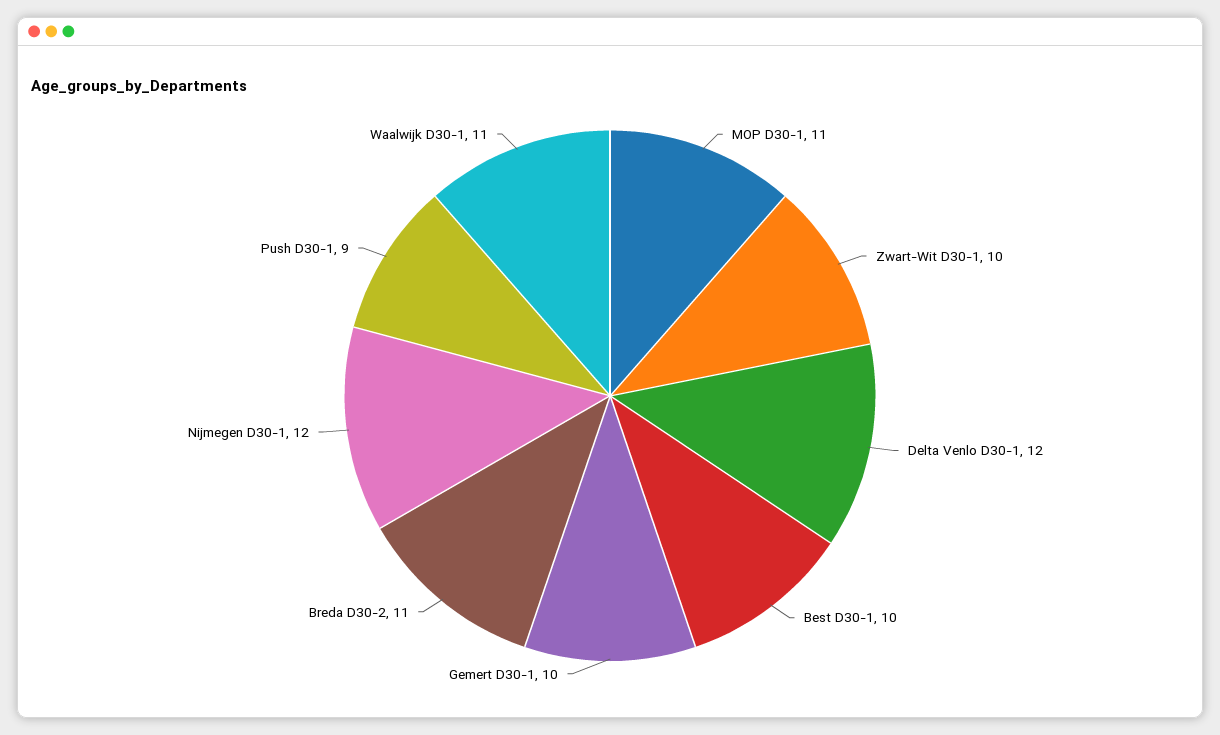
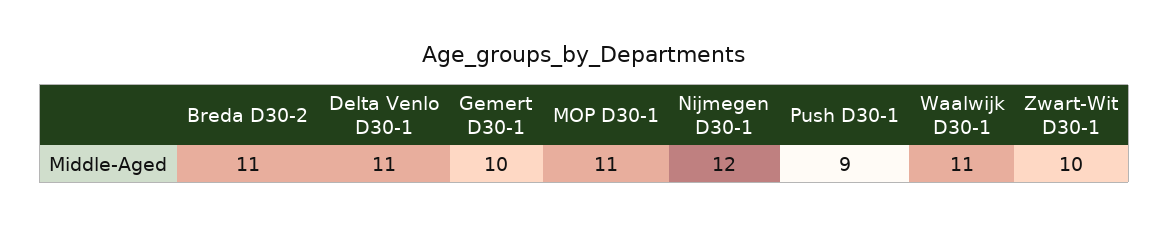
  {
    "MOP D30-1": 11,
    "Zwart-Wit D30-1": 10,
-   "Delta Venlo D30-1": 12,
+   "Delta Venlo D30-1": 11,
-   "Best D30-1": 10,
    "Gemert D30-1": 10,
    "Breda D30-2": 11,
    "Nijmegen D30-1": 12,
    "Push D30-1": 9,
    "Waalwijk D30-1": 11
  }

